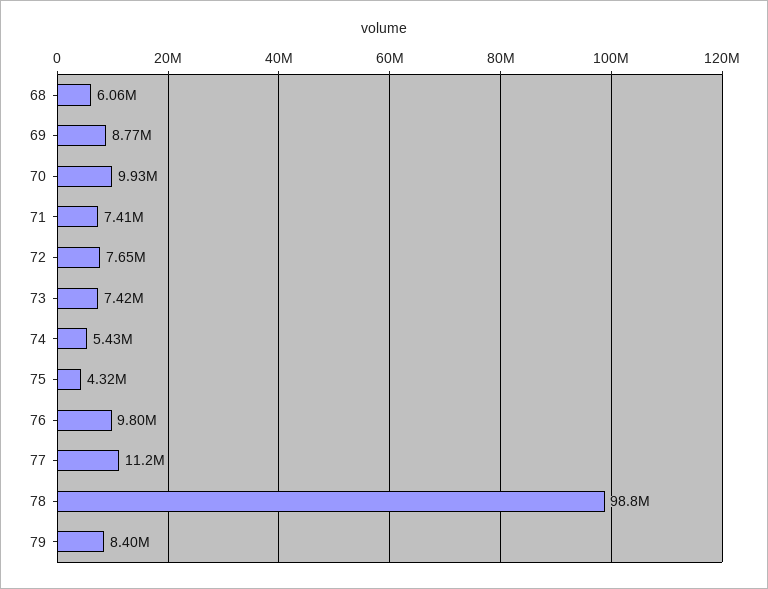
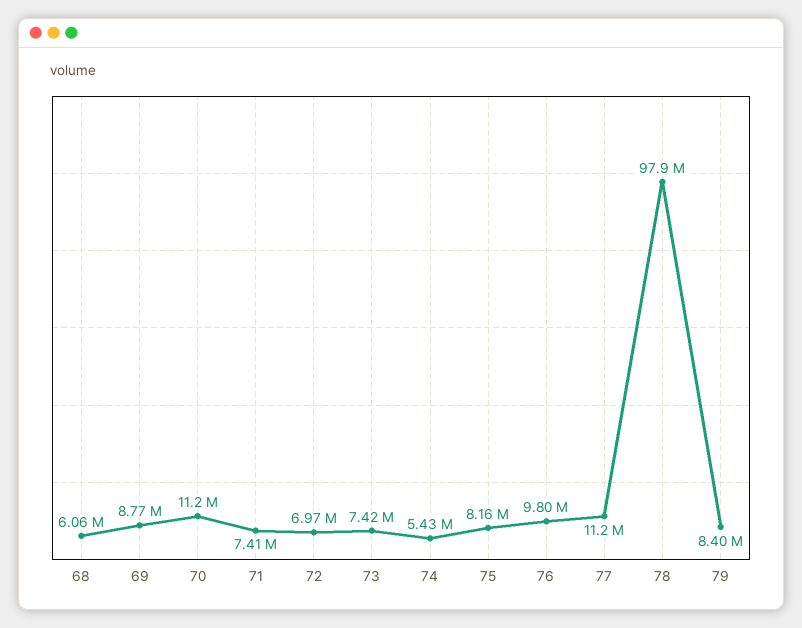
  {
    "68": 6060000,
    "69": 8770000,
-   "70": 9930000,
+   "70": 11200000,
    "71": 7410000,
-   "72": 7650000,
+   "72": 6970000,
    "73": 7420000,
    "74": 5430000,
-   "75": 4320000,
+   "75": 8160000,
    "76": 9800000,
    "77": 11200000,
-   "78": 98800000,
+   "78": 97900000,
    "79": 8400000
  }

